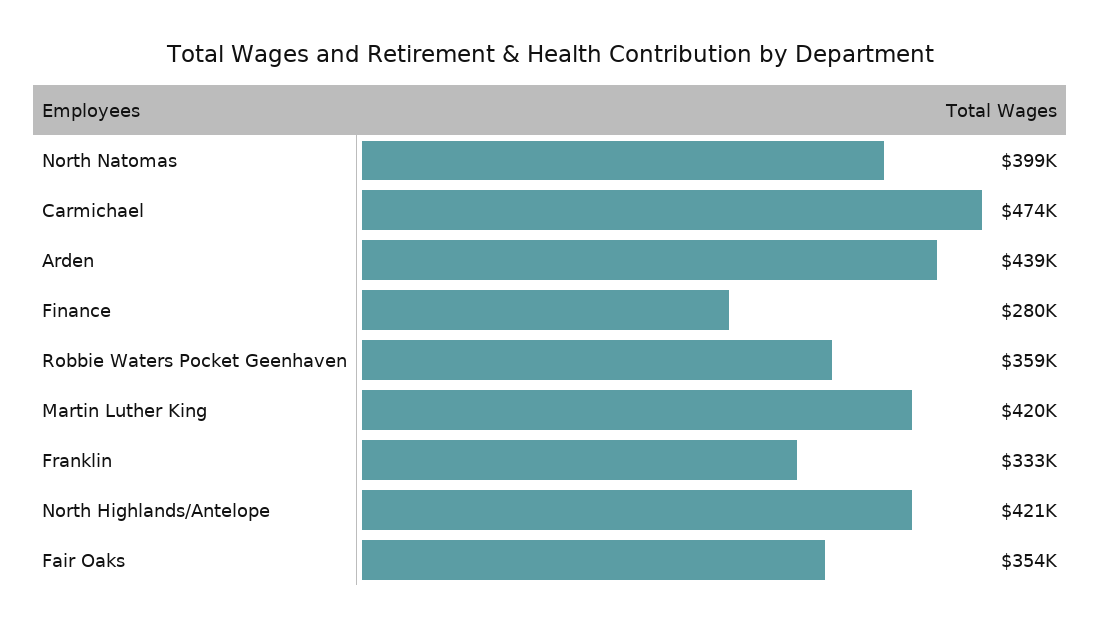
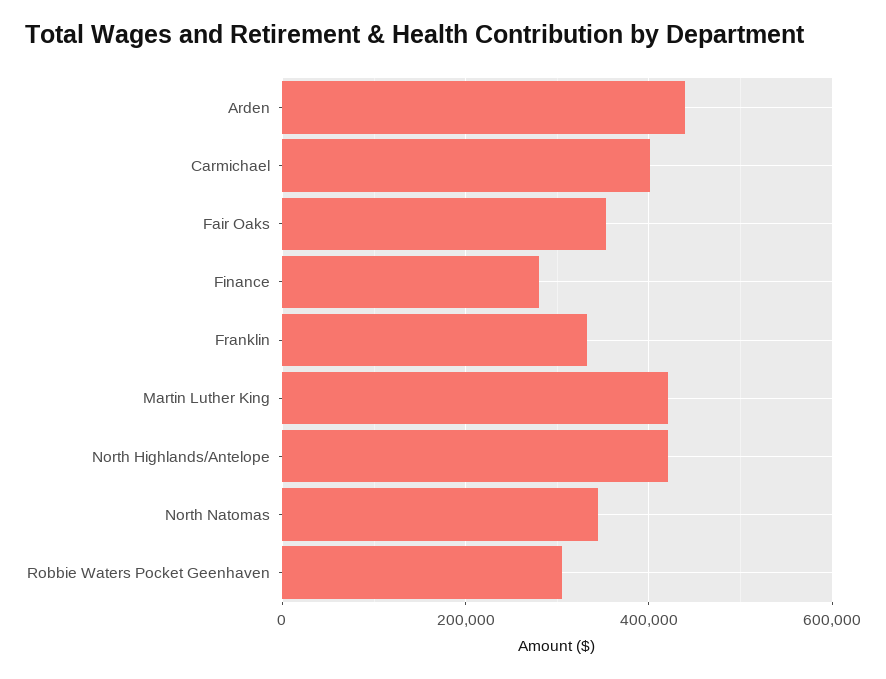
  {
-   "North Natomas": 399000,
+   "North Natomas": 340000,
-   "Carmichael": 474000,
+   "Carmichael": 400000,
    "Arden": 439000,
    "Finance": 280000,
-   "Robbie Waters Pocket Geenhaven": 359000,
+   "Robbie Waters Pocket Geenhaven": 300000,
    "Martin Luther King": 420000,
    "Franklin": 333000,
    "North Highlands/Antelope": 421000,
    "Fair Oaks": 354000
  }

